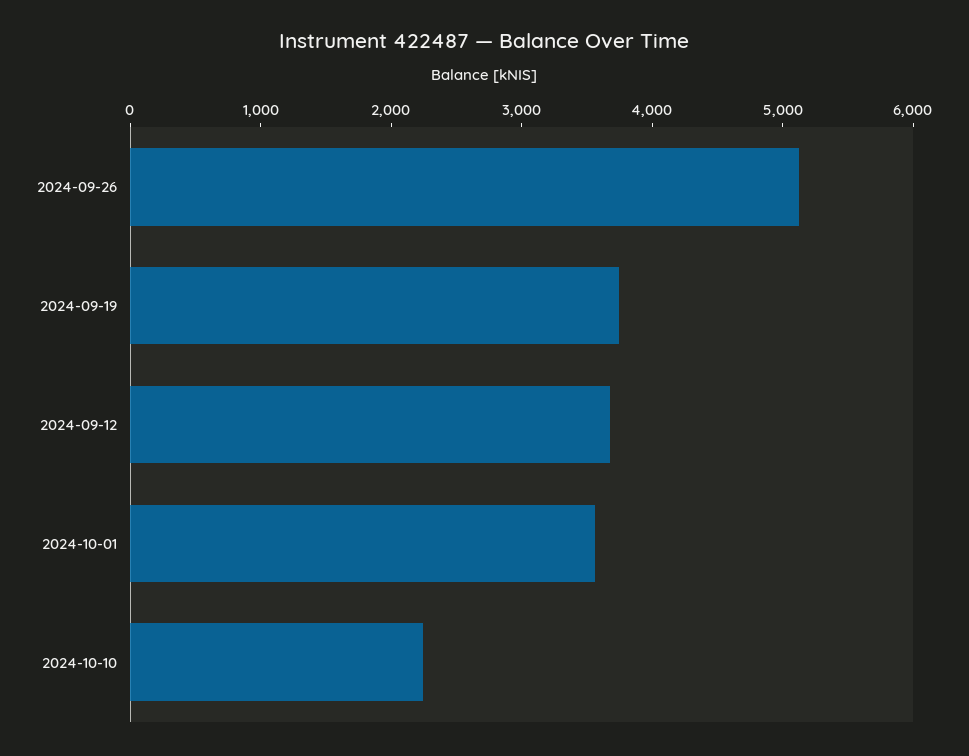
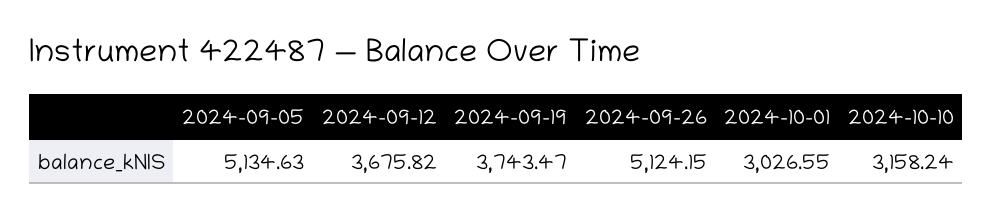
  {
    "2024-09-26": 5124.15,
    "2024-09-19": 3743.47,
    "2024-09-12": 3675.82,
-   "2024-10-01": 3600,
+   "2024-10-01": 3026.55,
-   "2024-10-10": 2200
+   "2024-10-10": 3158.24,
+   "2024-09-05": 5134.63
  }

